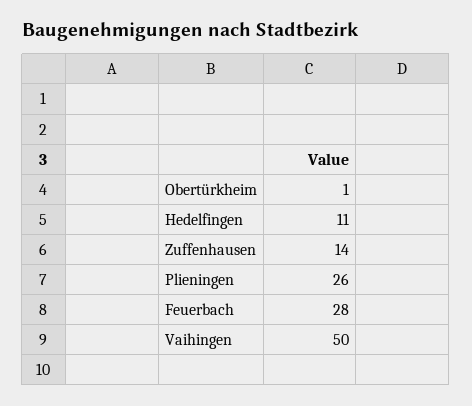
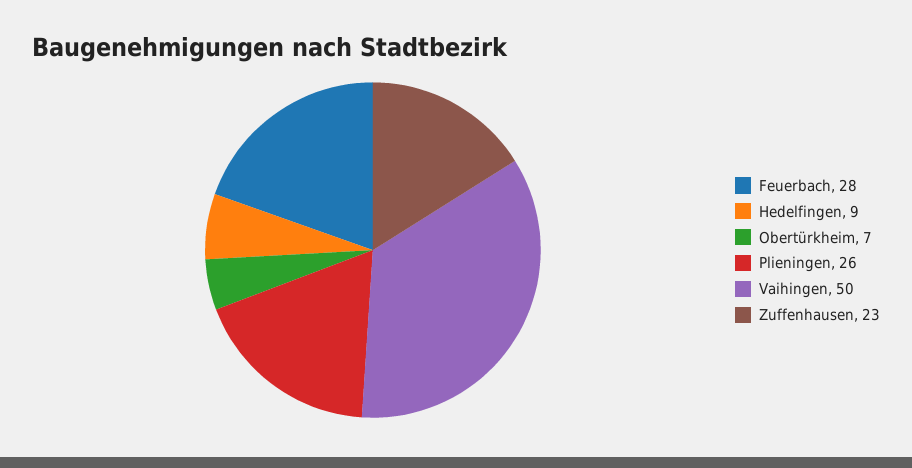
  {
-   "Obertürkheim": 1,
+   "Obertürkheim": 7,
-   "Hedelfingen": 11,
+   "Hedelfingen": 9,
-   "Zuffenhausen": 14,
+   "Zuffenhausen": 23,
    "Plieningen": 26,
    "Feuerbach": 28,
    "Vaihingen": 50
  }

